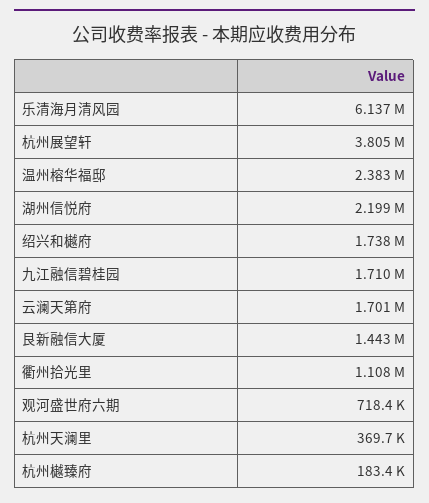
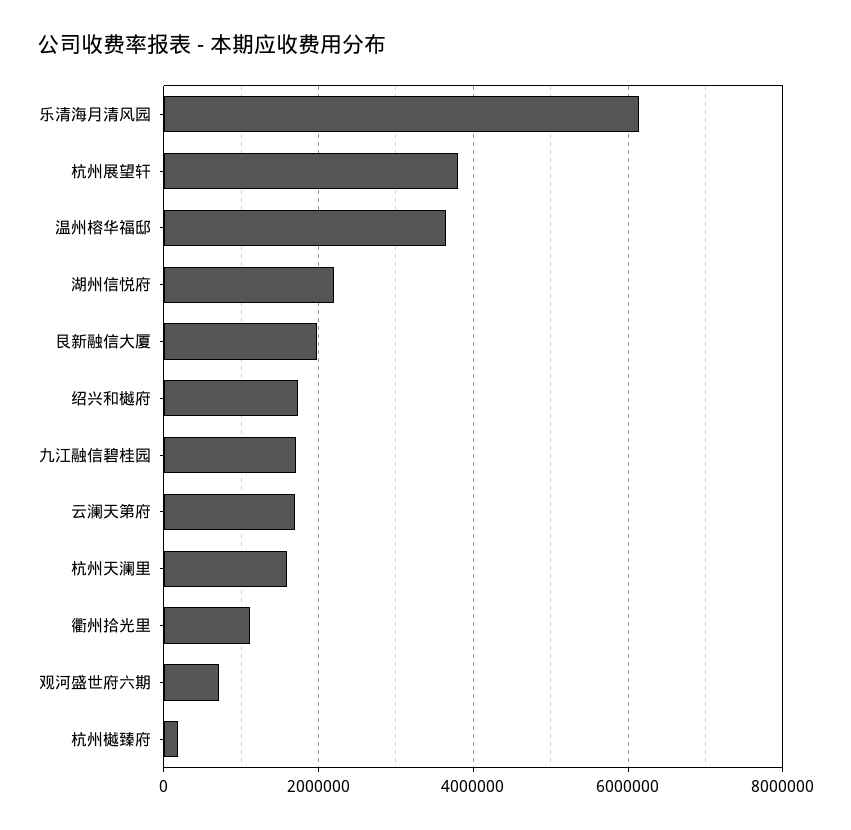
  {
    "乐清海月清风园": 6137000,
    "杭州展望轩": 3805000,
-   "温州榕华福邸": 2383000,
+   "温州榕华福邸": 3600000,
    "湖州信悦府": 2199000,
    "绍兴和樾府": 1738000,
    "九江融信碧桂园": 1710000,
    "云澜天第府": 1701000,
-   "艮新融信大厦": 1443000,
+   "艮新融信大厦": 2000000,
    "衢州拾光里": 1108000,
    "观河盛世府六期": 718400,
-   "杭州天澜里": 369700,
+   "杭州天澜里": 1600000,
    "杭州樾臻府": 183400
  }

